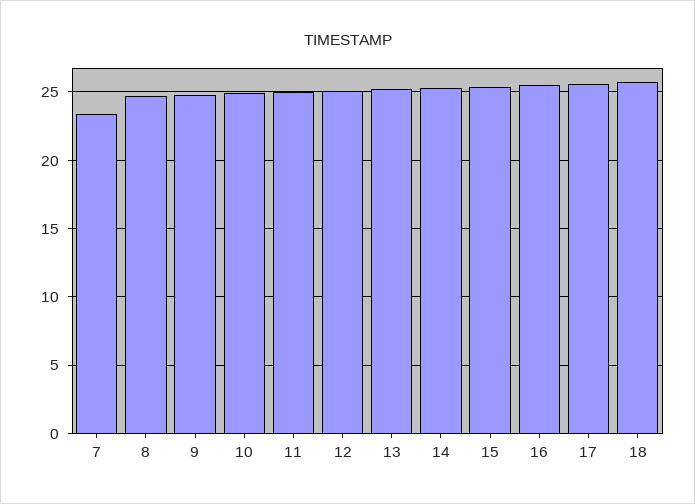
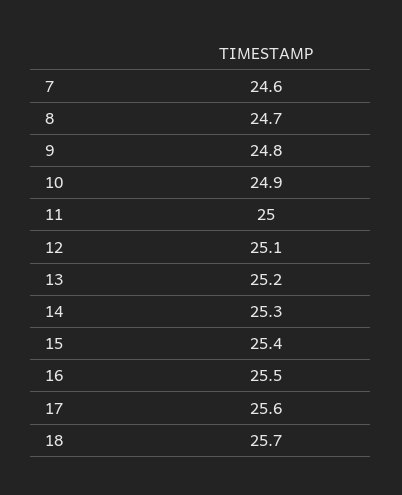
  {
-   "7": 23.5,
+   "7": 24.6,
    "8": 24.7,
    "9": 24.8,
    "10": 24.9,
    "11": 25,
    "12": 25.1,
    "13": 25.2,
    "14": 25.3,
    "15": 25.4,
    "16": 25.5,
    "17": 25.6,
    "18": 25.7
  }

